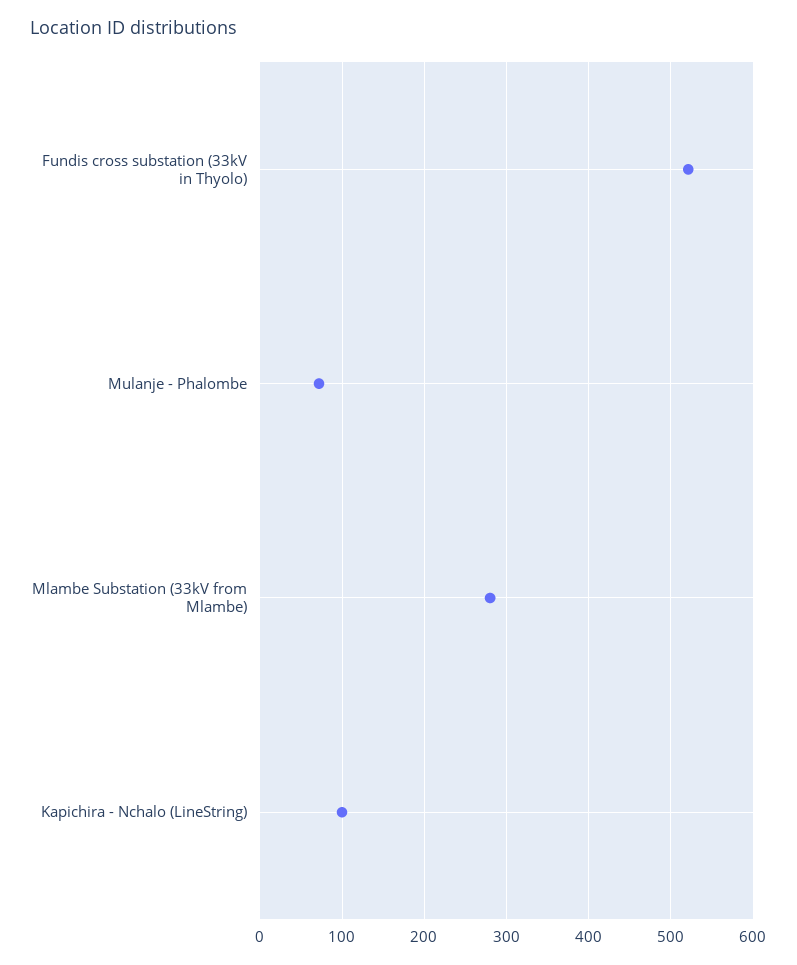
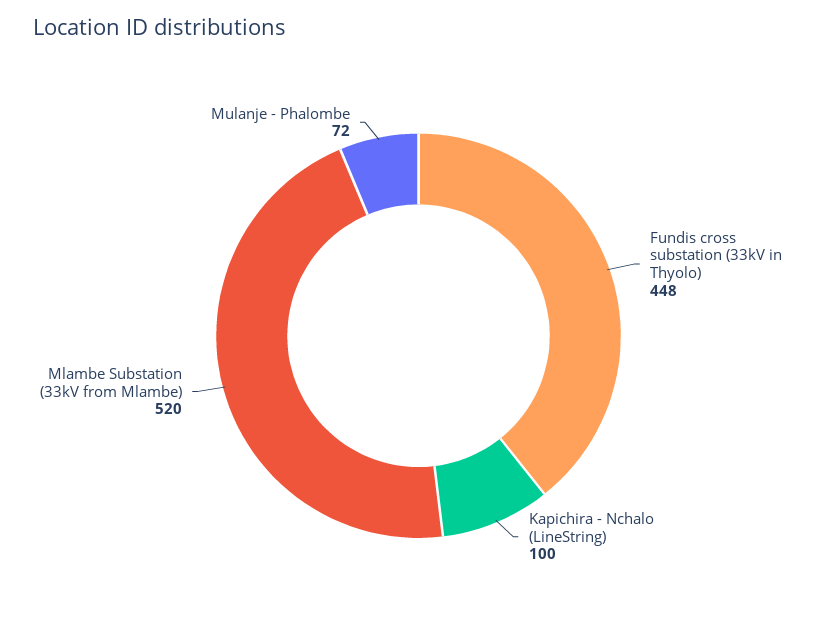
  {
-   "Fundis cross substation (33kV in Thyolo)": 520,
+   "Fundis cross substation (33kV in Thyolo)": 448,
    "Mulanje - Phalombe": 72,
-   "Mlambe Substation (33kV from Mlambe)": 280,
+   "Mlambe Substation (33kV from Mlambe)": 520,
    "Kapichira - Nchalo (LineString)": 100
  }

